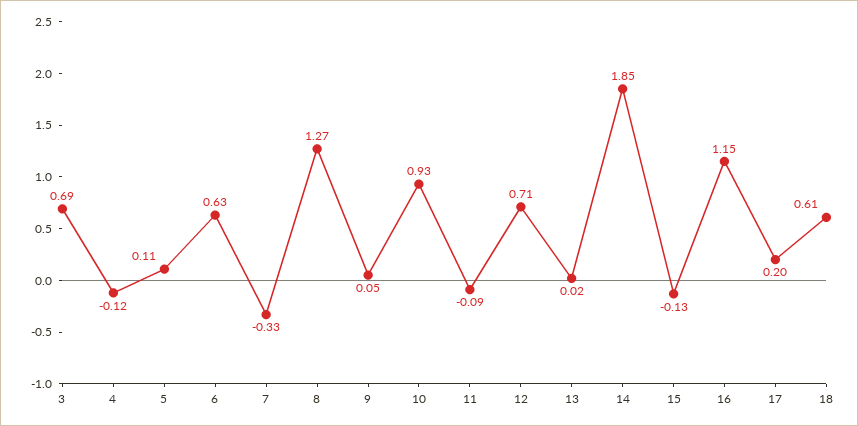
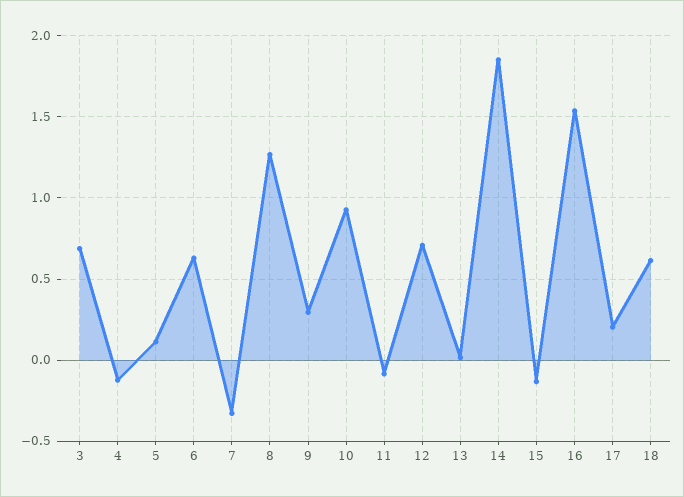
  {
    "3": 0.69,
    "4": -0.12,
    "5": 0.11,
    "6": 0.63,
    "7": -0.33,
    "8": 1.27,
-   "9": 0.05,
+   "9": 0.3,
    "10": 0.93,
    "11": -0.09,
    "12": 0.71,
    "13": 0.02,
    "14": 1.85,
    "15": -0.13,
-   "16": 1.15,
+   "16": 1.55,
    "17": 0.2,
    "18": 0.61
  }

